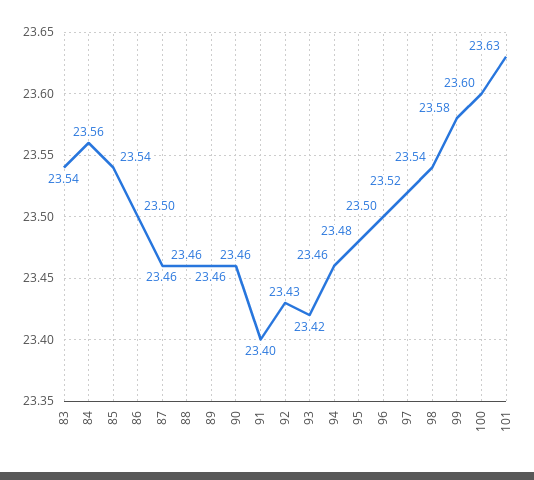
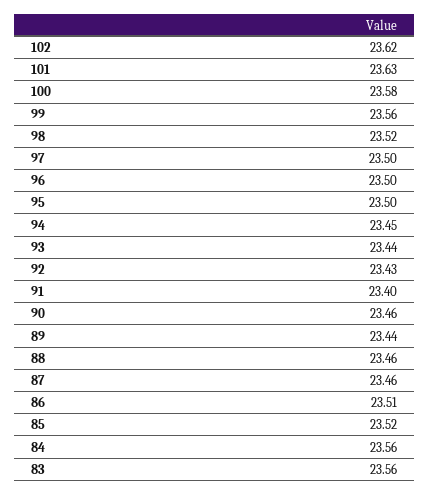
  {
-   "83": 23.54,
+   "83": 23.56,
    "84": 23.56,
-   "85": 23.54,
+   "85": 23.52,
-   "86": 23.5,
+   "86": 23.51,
    "87": 23.46,
    "88": 23.46,
-   "89": 23.46,
+   "89": 23.44,
    "90": 23.46,
    "91": 23.4,
    "92": 23.43,
-   "93": 23.42,
+   "93": 23.44,
-   "94": 23.46,
+   "94": 23.45,
-   "95": 23.48,
+   "95": 23.5,
    "96": 23.5,
-   "97": 23.52,
+   "97": 23.5,
-   "98": 23.54,
+   "98": 23.52,
-   "99": 23.58,
+   "99": 23.56,
-   "100": 23.6,
+   "100": 23.58,
-   "101": 23.63
+   "101": 23.63,
+   "102": 23.62
  }

